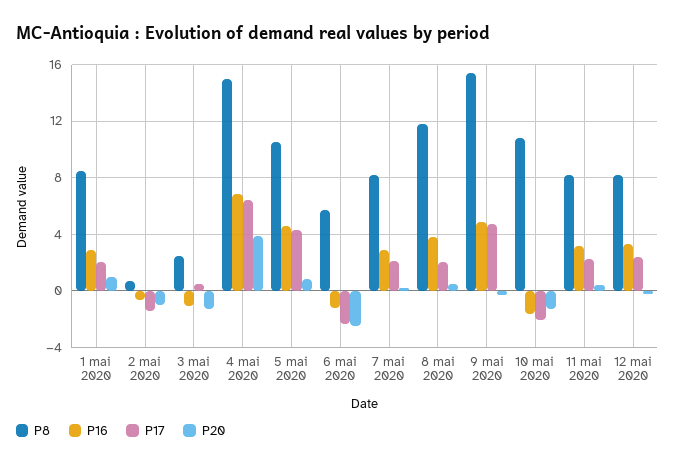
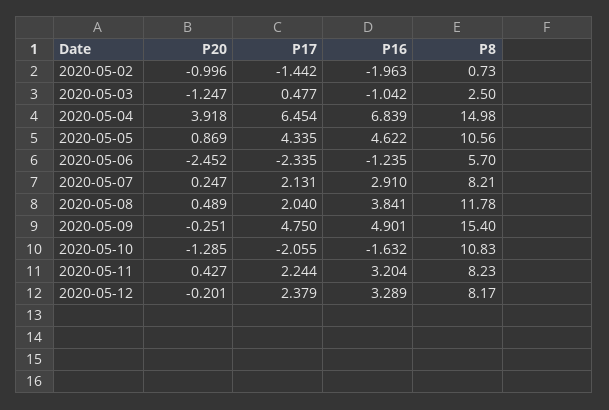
  {
    "P8": {
-     "1 mai 2020": 8.5,
      "2 mai 2020": 0.73,
      "3 mai 2020": 2.5,
      "4 mai 2020": 14.98,
      "5 mai 2020": 10.56,
      "6 mai 2020": 5.7,
      "7 mai 2020": 8.21,
      "8 mai 2020": 11.78,
      "9 mai 2020": 15.4,
      "10 mai 2020": 10.83,
      "11 mai 2020": 8.23,
      "12 mai 2020": 8.17
    },
    "P16": {
-     "1 mai 2020": 3,
-     "2 mai 2020": -0.5,
+     "2 mai 2020": -1.963,
      "3 mai 2020": -1.042,
      "4 mai 2020": 6.839,
      "5 mai 2020": 4.622,
      "6 mai 2020": -1.235,
      "7 mai 2020": 2.91,
      "8 mai 2020": 3.841,
      "9 mai 2020": 4.901,
      "10 mai 2020": -1.632,
      "11 mai 2020": 3.204,
      "12 mai 2020": 3.289
    },
    "P17": {
-     "1 mai 2020": 2,
      "2 mai 2020": -1.442,
      "3 mai 2020": 0.477,
      "4 mai 2020": 6.454,
      "5 mai 2020": 4.335,
      "6 mai 2020": -2.335,
      "7 mai 2020": 2.131,
      "8 mai 2020": 2.04,
      "9 mai 2020": 4.75,
      "10 mai 2020": -2.055,
      "11 mai 2020": 2.244,
      "12 mai 2020": 2.379
    },
    "P20": {
-     "1 mai 2020": 1,
      "2 mai 2020": -0.996,
      "3 mai 2020": -1.247,
      "4 mai 2020": 3.918,
      "5 mai 2020": 0.869,
      "6 mai 2020": -2.452,
      "7 mai 2020": 0.247,
      "8 mai 2020": 0.489,
      "9 mai 2020": -0.251,
      "10 mai 2020": -1.285,
      "11 mai 2020": 0.427,
      "12 mai 2020": -0.201
    }
  }

